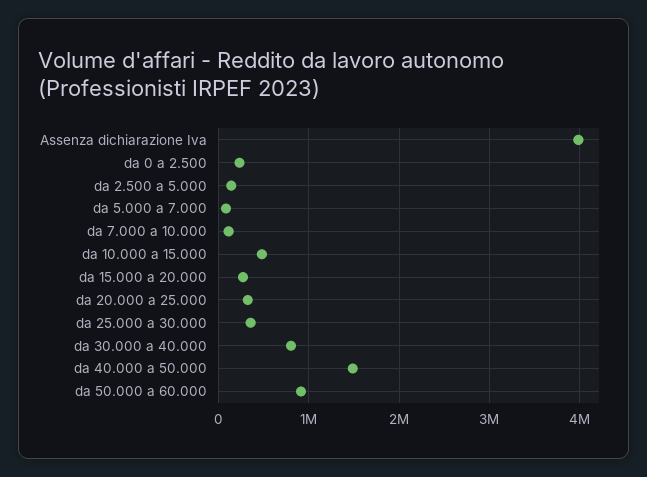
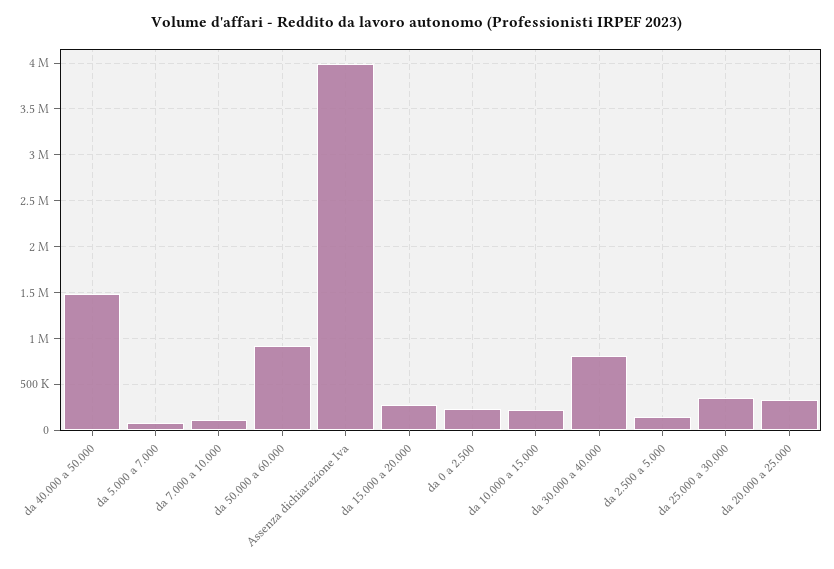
  {
    "Assenza dichiarazione Iva": 4000000,
    "da 0 a 2.500": 200000,
    "da 2.500 a 5.000": 100000,
    "da 5.000 a 7.000": 100000,
    "da 7.000 a 10.000": 100000,
-   "da 10.000 a 15.000": 500000,
+   "da 10.000 a 15.000": 200000,
    "da 15.000 a 20.000": 300000,
    "da 20.000 a 25.000": 300000,
    "da 25.000 a 30.000": 400000,
    "da 30.000 a 40.000": 800000,
    "da 40.000 a 50.000": 1500000,
    "da 50.000 a 60.000": 900000
  }

